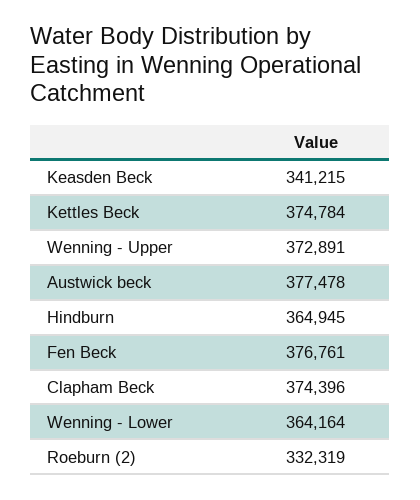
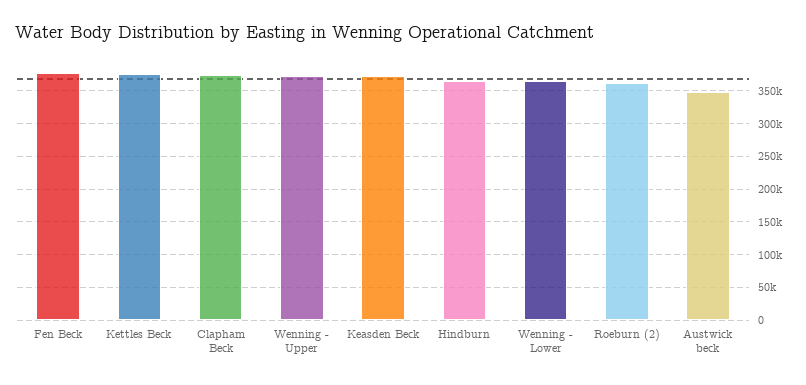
  {
-   "Keasden Beck": 341215,
+   "Keasden Beck": 370000,
    "Kettles Beck": 374784,
    "Wenning - Upper": 372891,
-   "Austwick beck": 377478,
+   "Austwick beck": 350000,
    "Hindburn": 364945,
    "Fen Beck": 376761,
    "Clapham Beck": 374396,
    "Wenning - Lower": 364164,
-   "Roeburn (2)": 332319
+   "Roeburn (2)": 360000
  }

